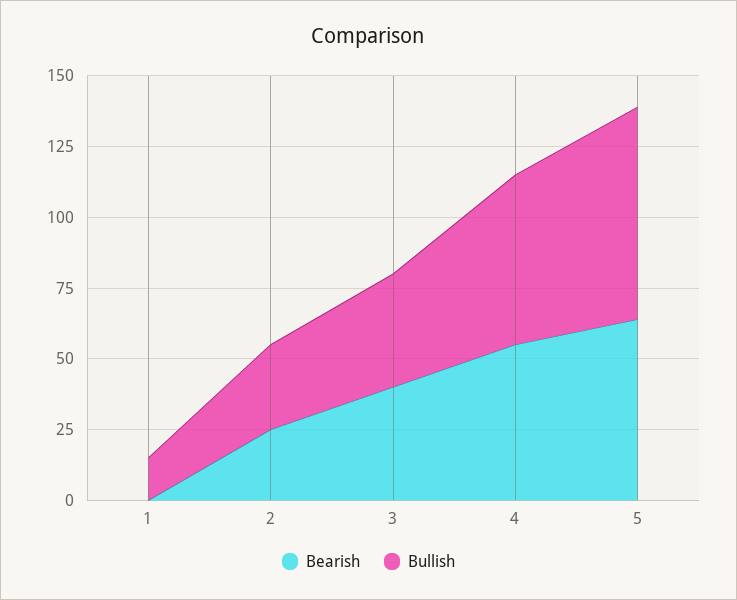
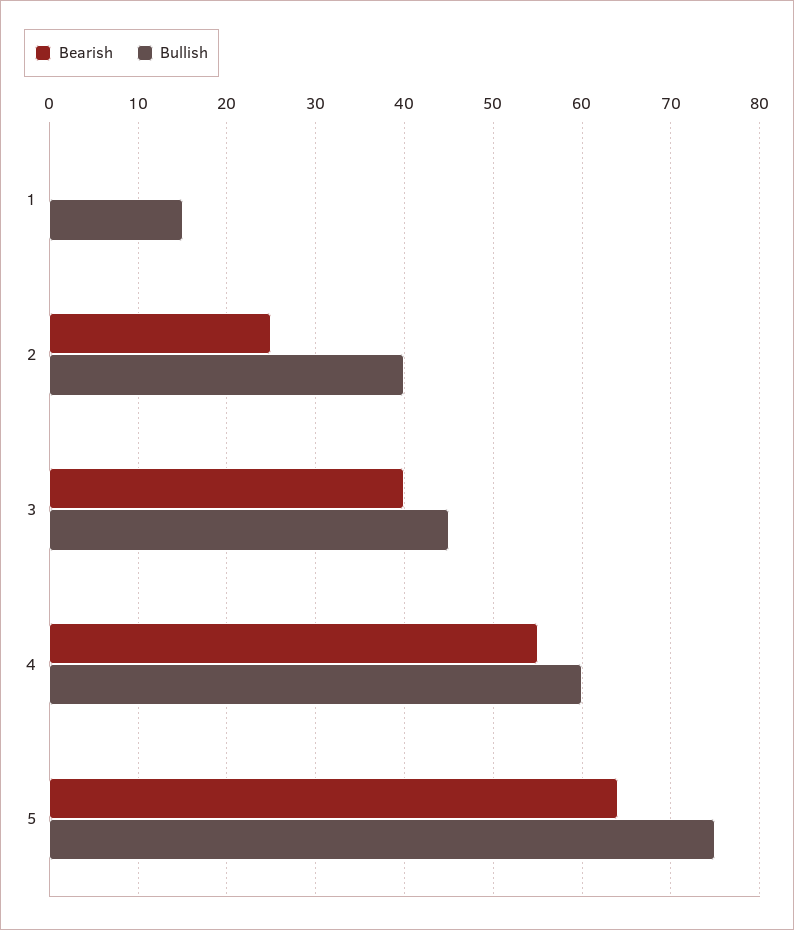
  {
    "Bearish": {
      "1": 0,
      "2": 25,
      "3": 40,
      "4": 55,
      "5": 64
    },
    "Bullish": {
      "1": 15,
-     "2": 30,
+     "2": 40,
-     "3": 40,
+     "3": 45,
      "4": 60,
      "5": 75
    }
  }

